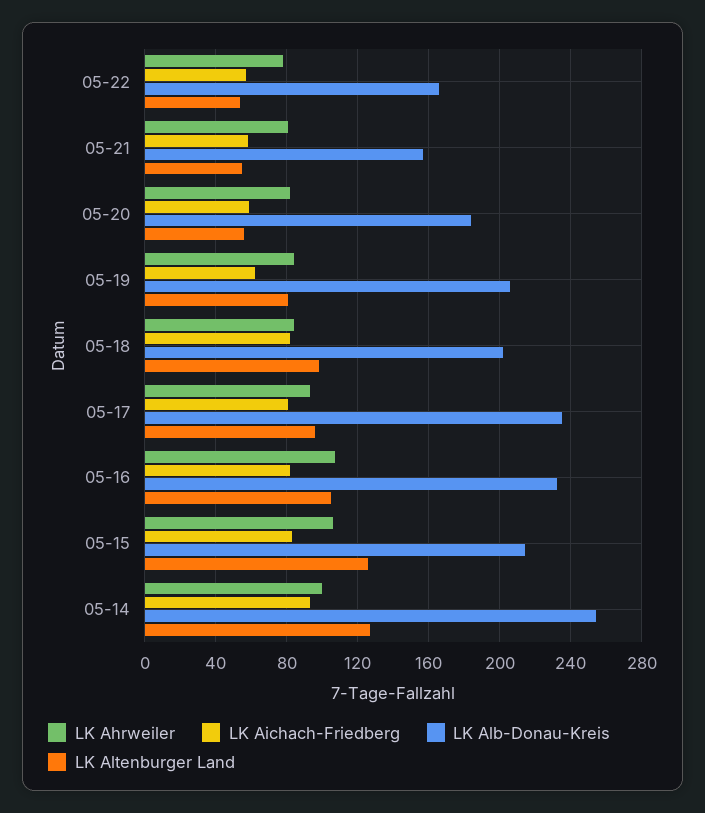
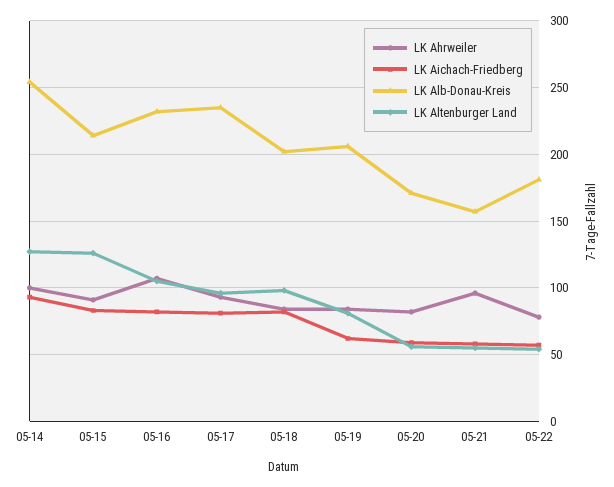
  {
    "LK Ahrweiler": {
      "05-22": 80,
-     "05-21": 80,
+     "05-21": 95,
      "05-20": 80,
      "05-19": 85,
      "05-18": 85,
      "05-17": 95,
      "05-16": 105,
-     "05-15": 105,
+     "05-15": 90,
      "05-14": 100
    },
    "LK Aichach-Friedberg": {
      "05-22": 55,
      "05-21": 60,
      "05-20": 60,
      "05-19": 60,
      "05-18": 80,
      "05-17": 80,
      "05-16": 80,
      "05-15": 85,
      "05-14": 95
    },
    "LK Alb-Donau-Kreis": {
-     "05-22": 165,
+     "05-22": 180,
      "05-21": 155,
-     "05-20": 185,
+     "05-20": 170,
      "05-19": 205,
      "05-18": 200,
      "05-17": 235,
      "05-16": 230,
      "05-15": 215,
      "05-14": 255
    },
    "LK Altenburger Land": {
      "05-22": 55,
      "05-21": 55,
      "05-20": 55,
      "05-19": 80,
      "05-18": 100,
      "05-17": 95,
      "05-16": 105,
      "05-15": 125,
      "05-14": 125
    }
  }

